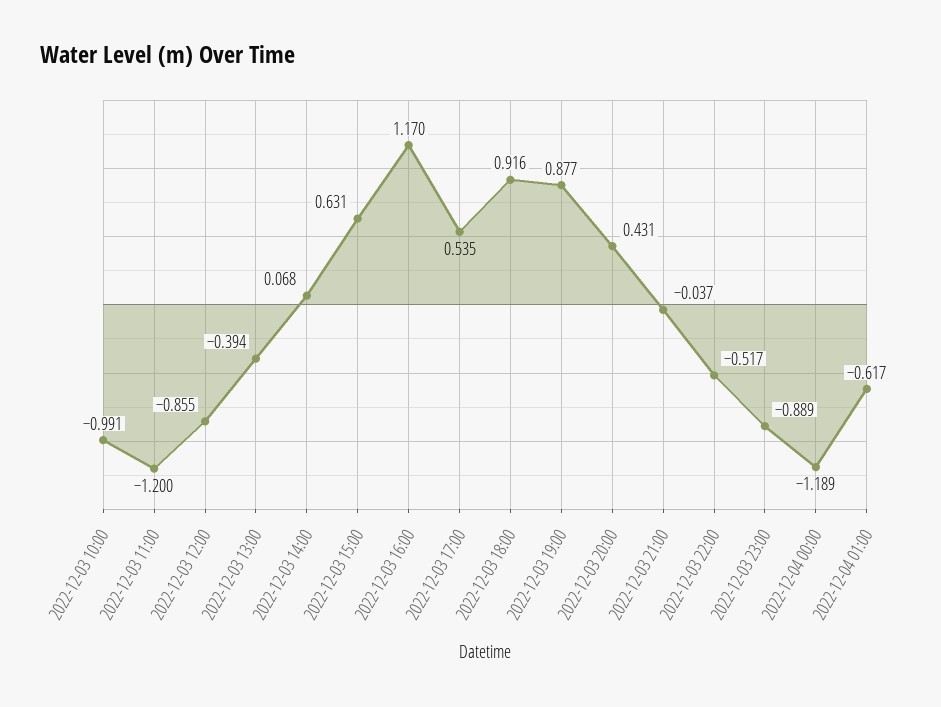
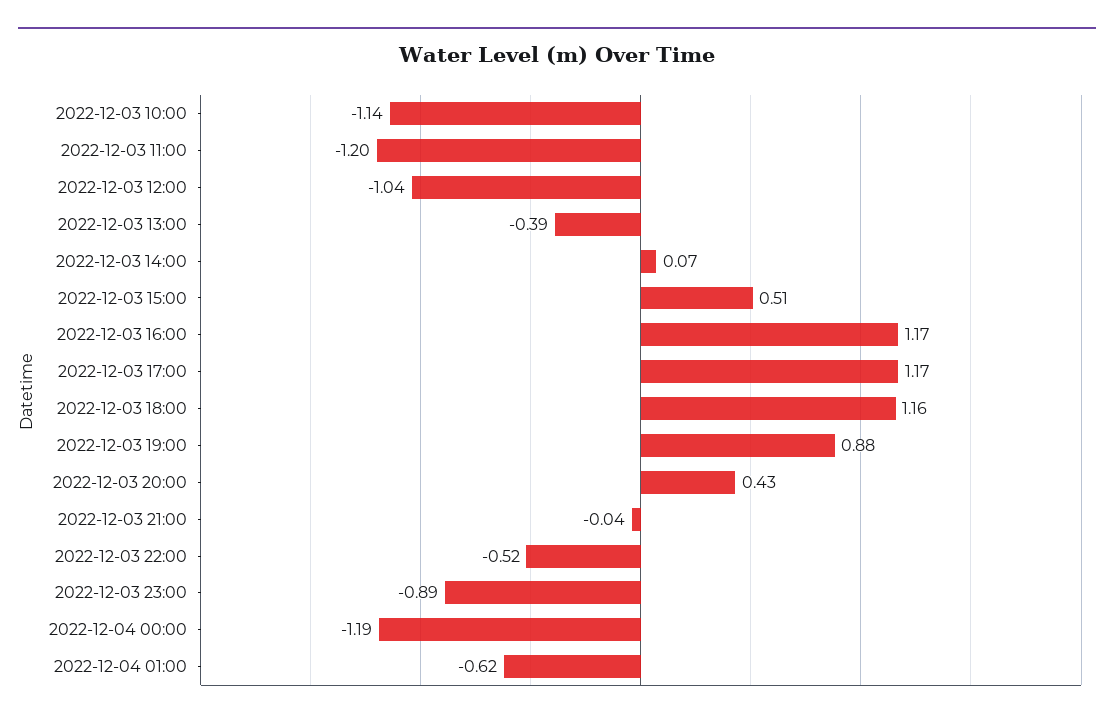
  {
-   "2022-12-03 10:00": -0.991,
+   "2022-12-03 10:00": -1.14,
    "2022-12-03 11:00": -1.2,
-   "2022-12-03 12:00": -0.855,
+   "2022-12-03 12:00": -1.04,
    "2022-12-03 13:00": -0.394,
    "2022-12-03 14:00": 0.068,
-   "2022-12-03 15:00": 0.631,
+   "2022-12-03 15:00": 0.51,
    "2022-12-03 16:00": 1.17,
-   "2022-12-03 17:00": 0.535,
+   "2022-12-03 17:00": 1.17,
-   "2022-12-03 18:00": 0.916,
+   "2022-12-03 18:00": 1.16,
    "2022-12-03 19:00": 0.877,
    "2022-12-03 20:00": 0.431,
    "2022-12-03 21:00": -0.037,
    "2022-12-03 22:00": -0.517,
    "2022-12-03 23:00": -0.889,
    "2022-12-04 00:00": -1.189,
    "2022-12-04 01:00": -0.617
  }

